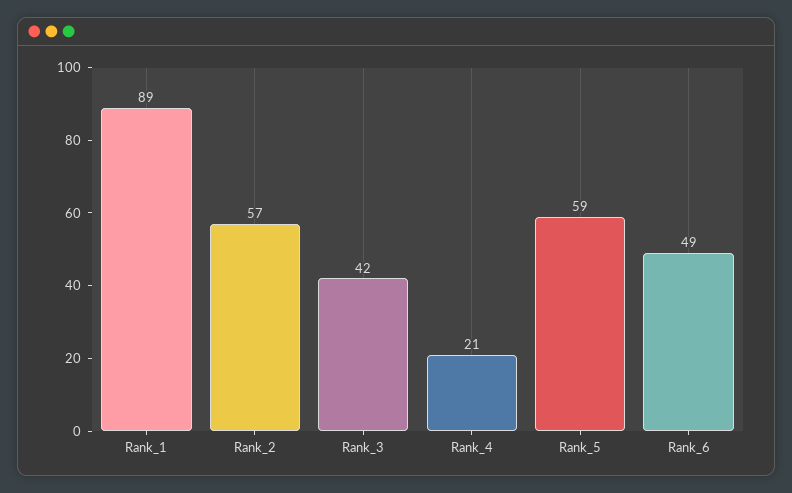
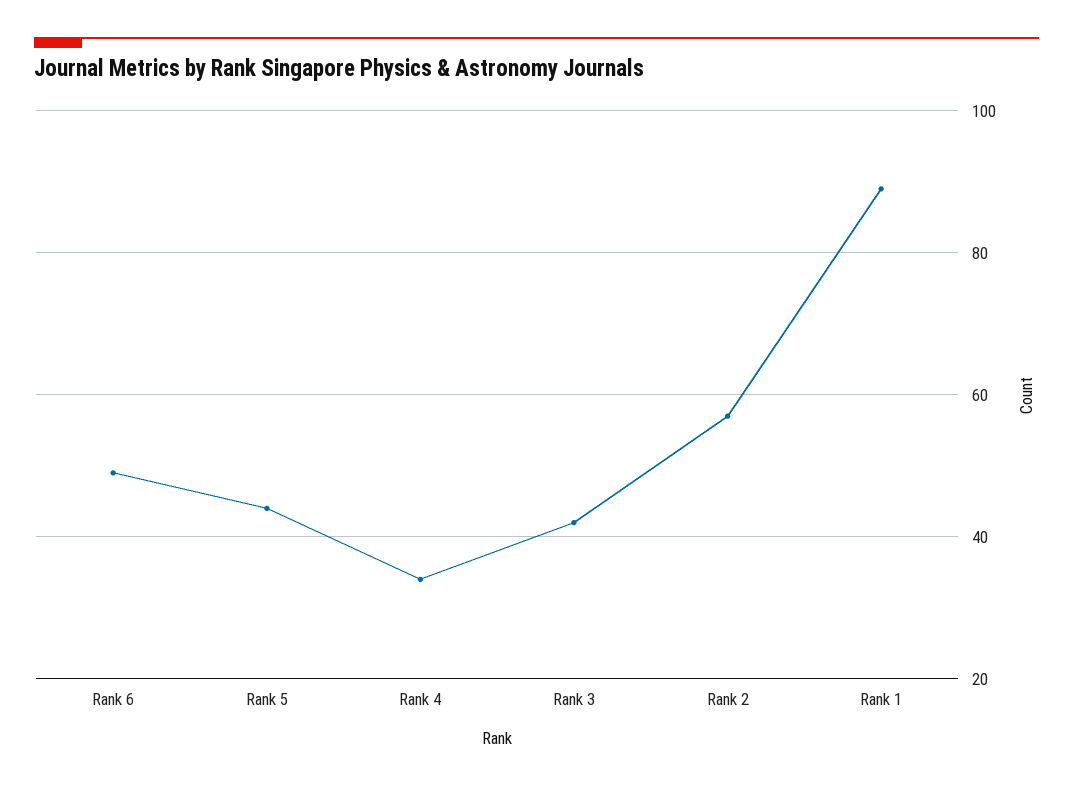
  {
    "Rank_1": 89,
    "Rank_2": 57,
    "Rank_3": 42,
-   "Rank_4": 21,
+   "Rank_4": 35,
-   "Rank_5": 59,
+   "Rank_5": 45,
    "Rank_6": 49
  }

